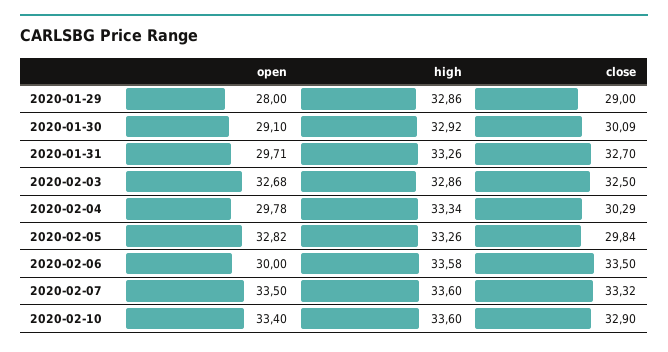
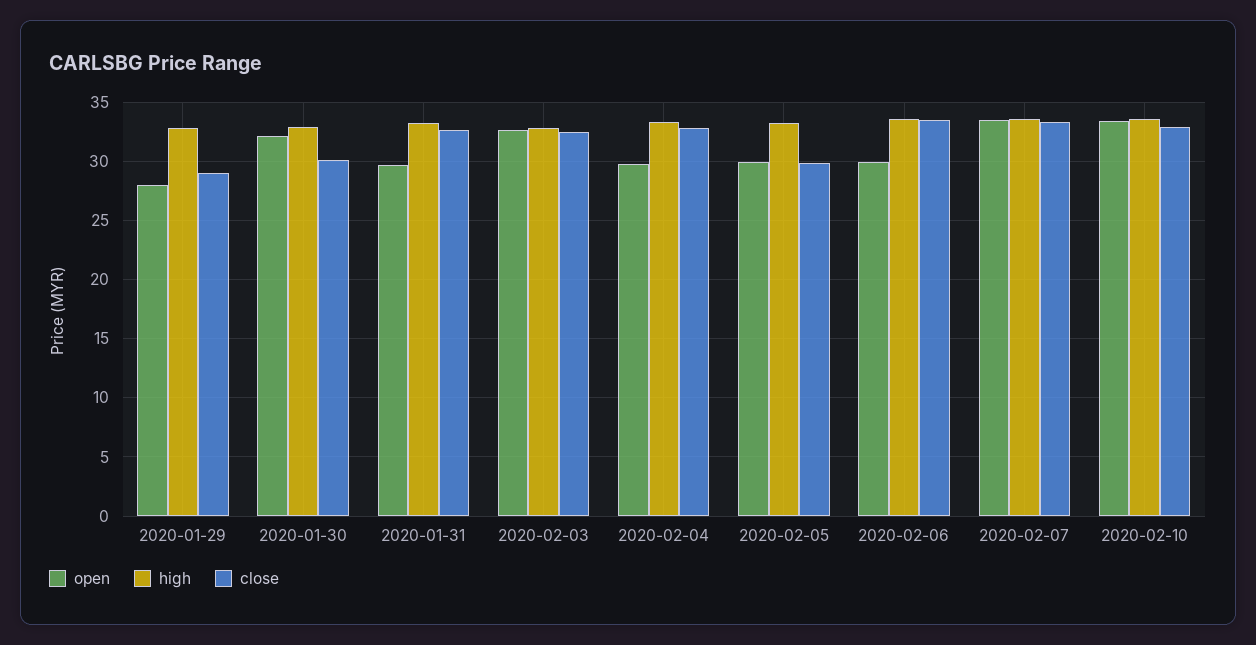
  {
    "open": {
      "2020-01-29": 28,
-     "2020-01-30": 29.1,
+     "2020-01-30": 32,
      "2020-01-31": 29.71,
      "2020-02-03": 32.68,
      "2020-02-04": 29.78,
-     "2020-02-05": 32.82,
+     "2020-02-05": 30,
      "2020-02-06": 30,
      "2020-02-07": 33.5,
      "2020-02-10": 33.4
    },
    "high": {
      "2020-01-29": 32.86,
      "2020-01-30": 32.92,
      "2020-01-31": 33.26,
      "2020-02-03": 32.86,
      "2020-02-04": 33.34,
      "2020-02-05": 33.26,
      "2020-02-06": 33.58,
      "2020-02-07": 33.6,
      "2020-02-10": 33.6
    },
    "close": {
      "2020-01-29": 29,
      "2020-01-30": 30.09,
      "2020-01-31": 32.7,
      "2020-02-03": 32.5,
-     "2020-02-04": 30.29,
+     "2020-02-04": 33,
      "2020-02-05": 29.84,
      "2020-02-06": 33.5,
      "2020-02-07": 33.32,
      "2020-02-10": 32.9
    }
  }

